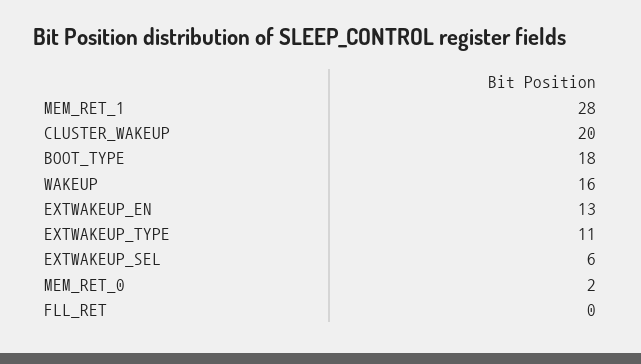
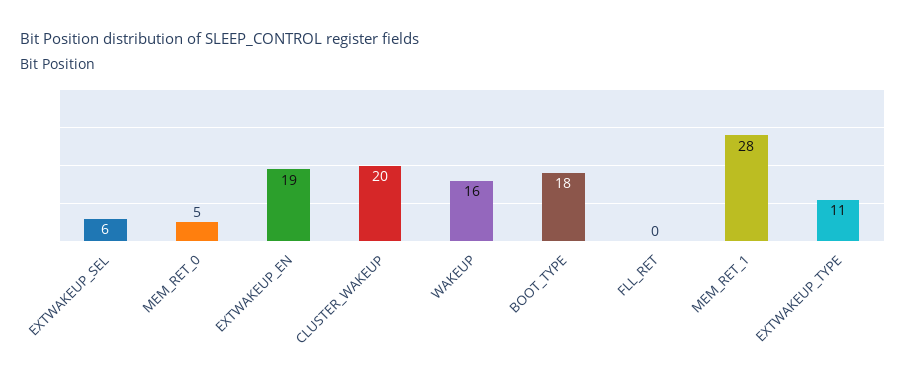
  {
    "MEM_RET_1": 28,
    "CLUSTER_WAKEUP": 20,
    "BOOT_TYPE": 18,
    "WAKEUP": 16,
-   "EXTWAKEUP_EN": 13,
+   "EXTWAKEUP_EN": 19,
    "EXTWAKEUP_TYPE": 11,
    "EXTWAKEUP_SEL": 6,
-   "MEM_RET_0": 2,
+   "MEM_RET_0": 5,
    "FLL_RET": 0
  }

